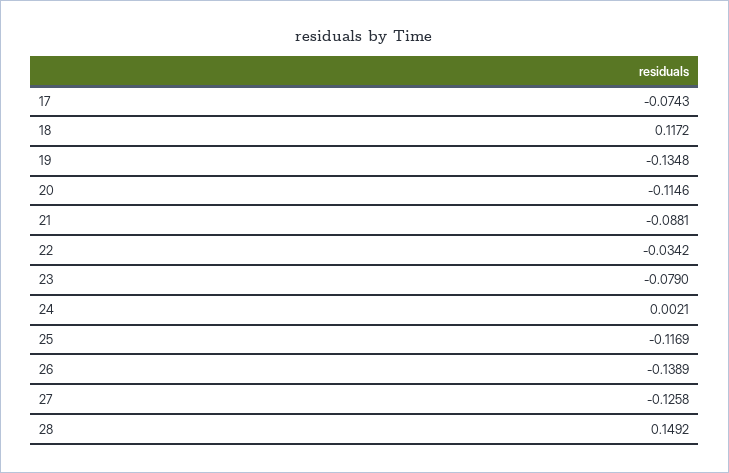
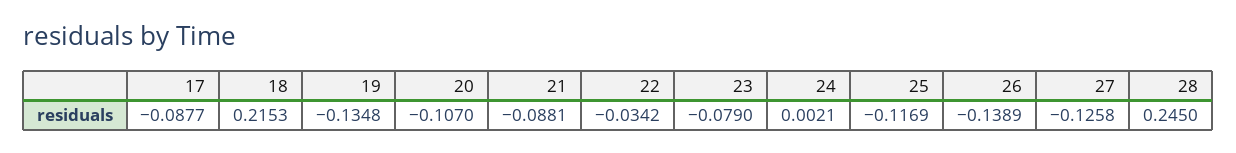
  {
-   "17": -0.0743,
+   "17": -0.0877,
-   "18": 0.1172,
+   "18": 0.2153,
    "19": -0.1348,
-   "20": -0.1146,
+   "20": -0.107,
    "21": -0.0881,
    "22": -0.0342,
    "23": -0.079,
    "24": 0.0021,
    "25": -0.1169,
    "26": -0.1389,
    "27": -0.1258,
-   "28": 0.1492
+   "28": 0.245
  }

